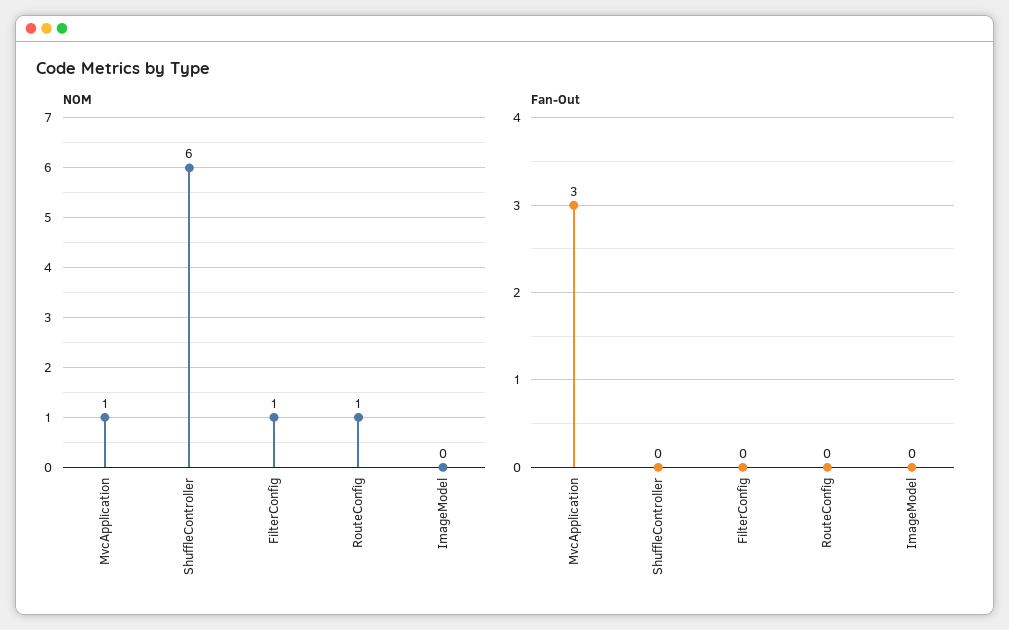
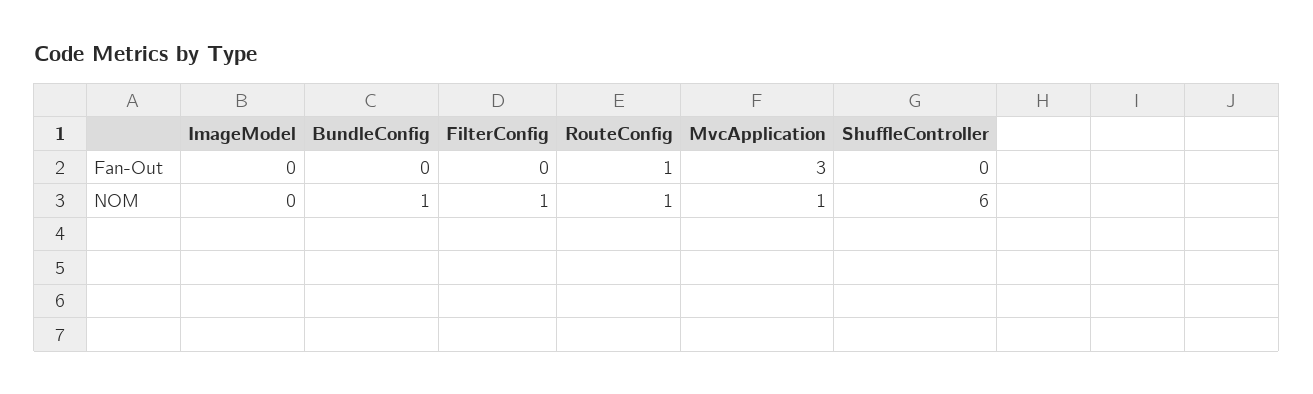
  {
    "NOM": {
      "MvcApplication": 1,
      "ShuffleController": 6,
      "FilterConfig": 1,
      "RouteConfig": 1,
-     "ImageModel": 0
+     "ImageModel": 0,
+     "BundleConfig": 1
    },
    "Fan-Out": {
      "MvcApplication": 3,
      "ShuffleController": 0,
      "FilterConfig": 0,
-     "RouteConfig": 0,
+     "RouteConfig": 1,
-     "ImageModel": 0
+     "ImageModel": 0,
+     "BundleConfig": 0
    }
  }

